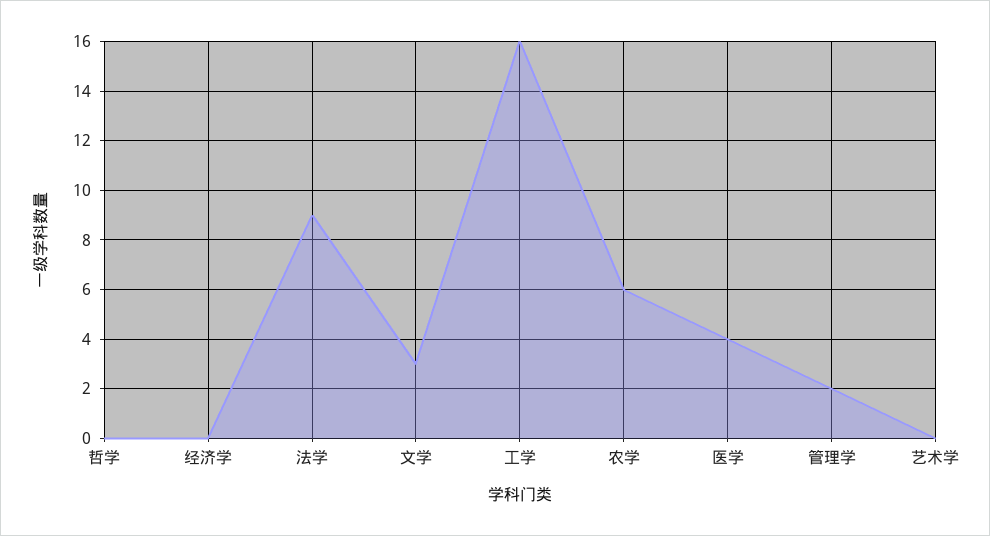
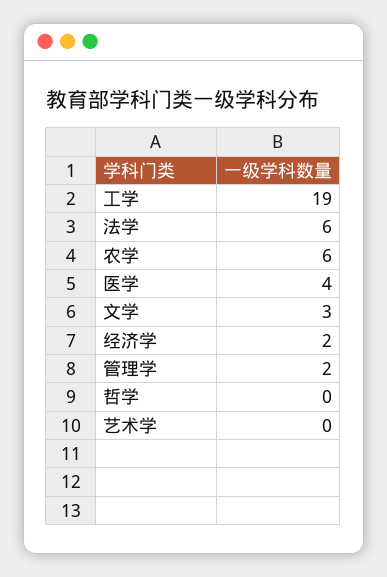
  {
    "哲学": 0,
-   "经济学": 0,
+   "经济学": 2,
-   "法学": 9,
+   "法学": 6,
    "文学": 3,
-   "工学": 16,
+   "工学": 19,
    "农学": 6,
    "医学": 4,
    "管理学": 2,
    "艺术学": 0
  }

